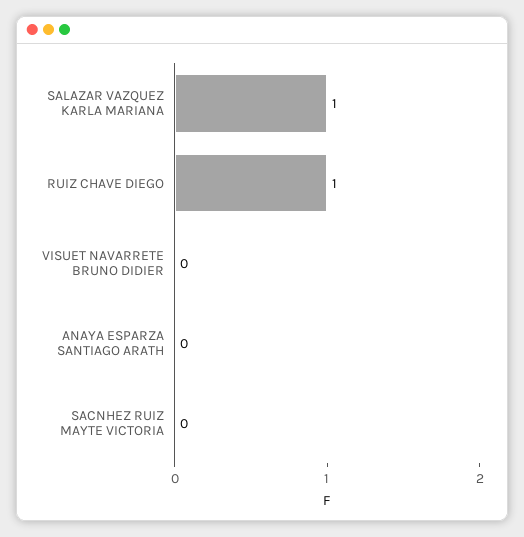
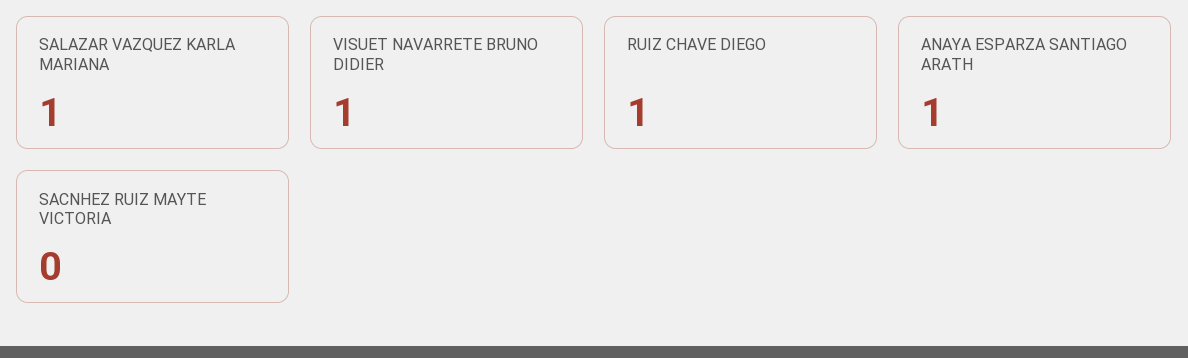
  {
    "SALAZAR VAZQUEZ KARLA MARIANA": 1,
    "RUIZ CHAVE DIEGO": 1,
-   "VISUET NAVARRETE BRUNO DIDIER": 0,
+   "VISUET NAVARRETE BRUNO DIDIER": 1,
-   "ANAYA ESPARZA SANTIAGO ARATH": 0,
+   "ANAYA ESPARZA SANTIAGO ARATH": 1,
    "SACNHEZ RUIZ MAYTE VICTORIA": 0
  }

